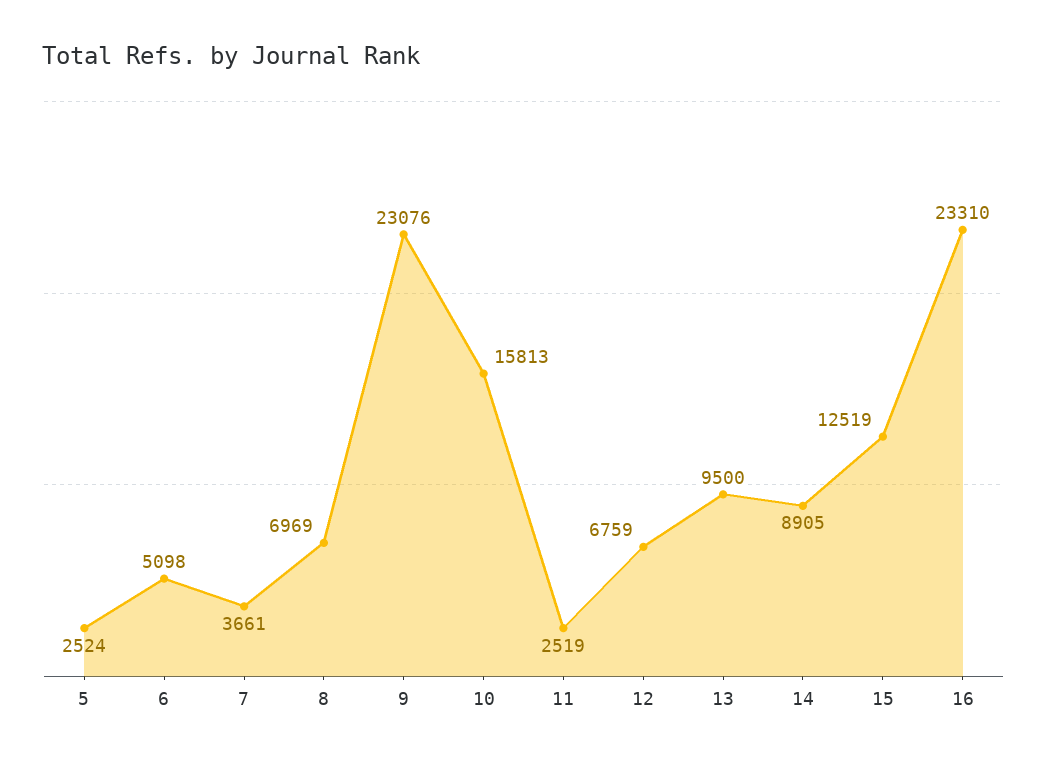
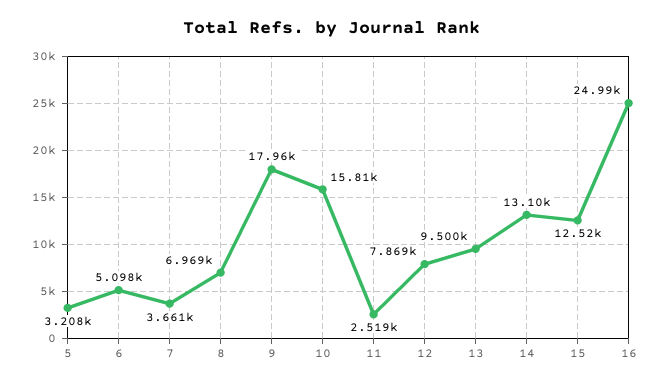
  {
-   "5": 2524,
+   "5": 3208,
    "6": 5098,
    "7": 3661,
    "8": 6969,
-   "9": 23076,
+   "9": 17960,
    "10": 15813,
    "11": 2519,
-   "12": 6759,
+   "12": 7869,
    "13": 9500,
-   "14": 8905,
+   "14": 13100,
    "15": 12519,
-   "16": 23310
+   "16": 24990
  }

